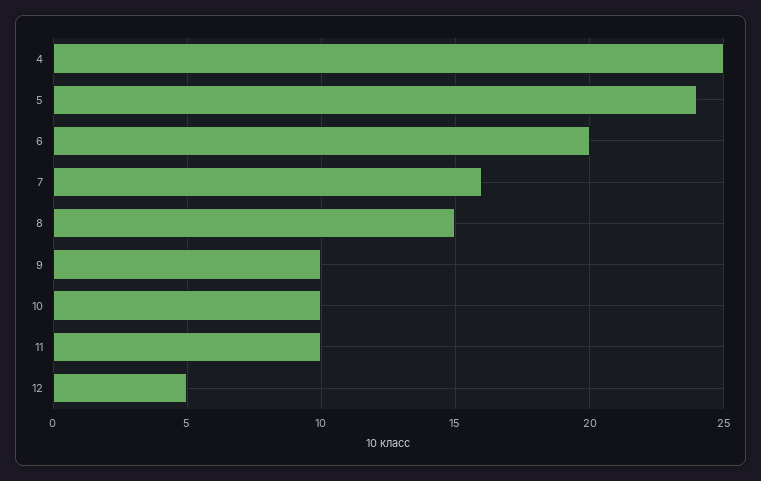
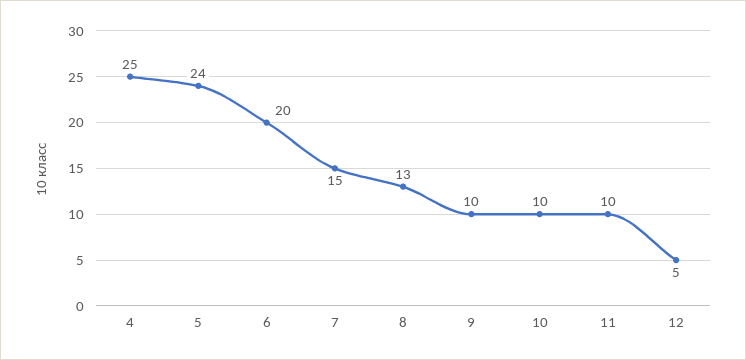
  {
    "4": 25,
    "5": 24,
    "6": 20,
-   "7": 16,
+   "7": 15,
-   "8": 15,
+   "8": 13,
    "9": 10,
    "10": 10,
    "11": 10,
    "12": 5
  }

